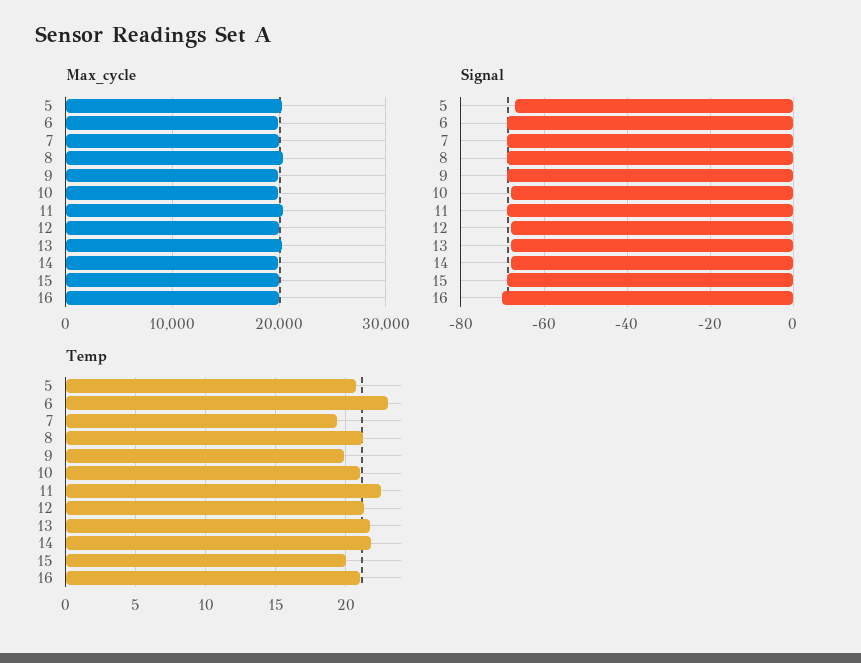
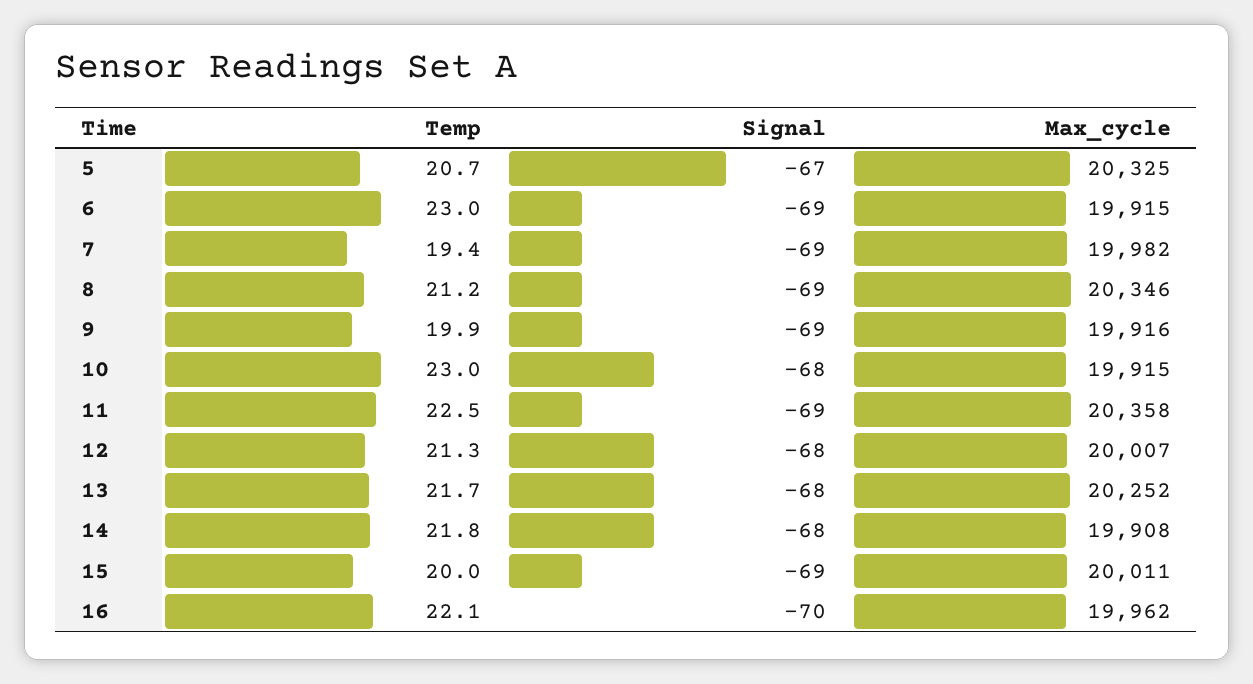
  {
    "Max_cycle": {
      "5": 20325,
      "6": 19915,
      "7": 19982,
      "8": 20346,
      "9": 19916,
      "10": 19915,
      "11": 20358,
      "12": 20007,
      "13": 20252,
      "14": 19908,
      "15": 20011,
      "16": 19962
    },
    "Signal": {
      "5": -67,
      "6": -69,
      "7": -69,
      "8": -69,
      "9": -69,
      "10": -68,
      "11": -69,
      "12": -68,
      "13": -68,
      "14": -68,
      "15": -69,
      "16": -70
    },
    "Temp": {
      "5": 20.7,
      "6": 23,
      "7": 19.4,
      "8": 21.2,
      "9": 19.9,
-     "10": 21,
+     "10": 23,
      "11": 22.5,
      "12": 21.3,
      "13": 21.7,
      "14": 21.8,
      "15": 20,
-     "16": 21
+     "16": 22.1
    }
  }

